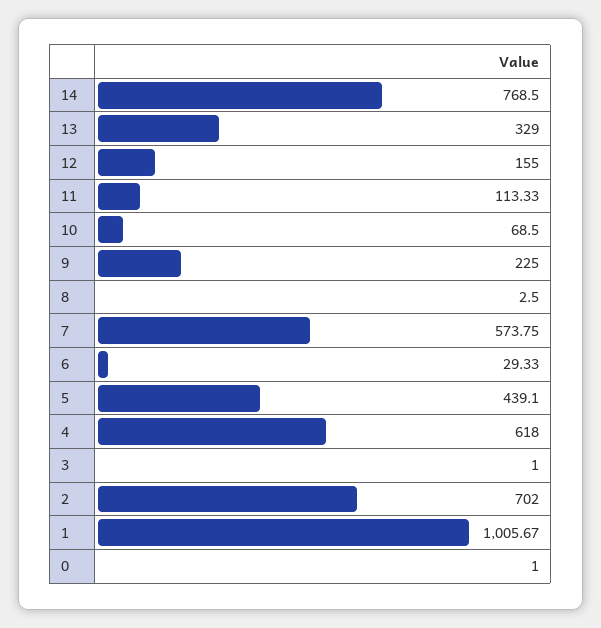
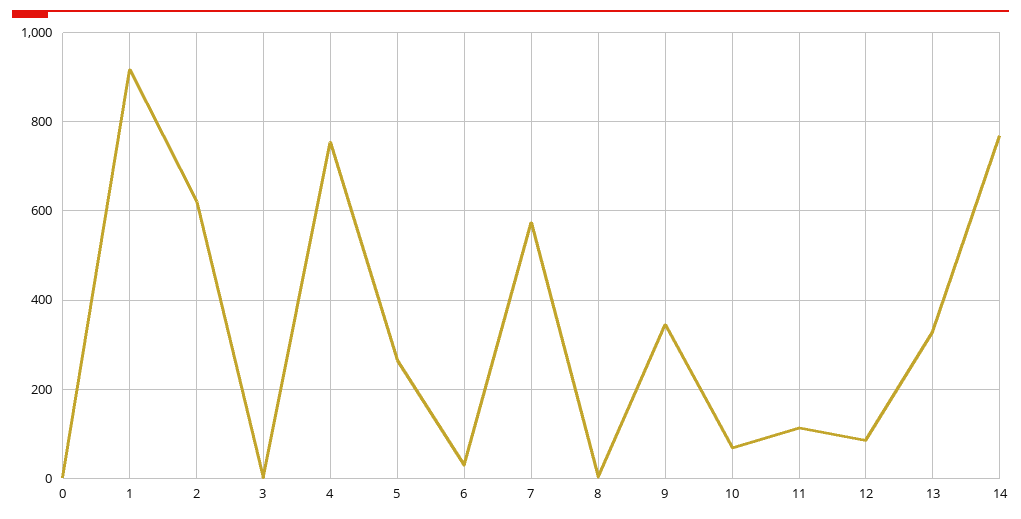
  {
    "14": 768.5,
    "13": 329,
-   "12": 155,
+   "12": 80,
    "11": 113.33,
    "10": 68.5,
-   "9": 225,
+   "9": 340,
    "8": 2.5,
    "7": 573.75,
    "6": 29.33,
-   "5": 439.1,
+   "5": 260,
-   "4": 618,
+   "4": 760,
    "3": 1,
-   "2": 702,
+   "2": 620,
-   "1": 1005.67,
+   "1": 920,
    "0": 1
  }

